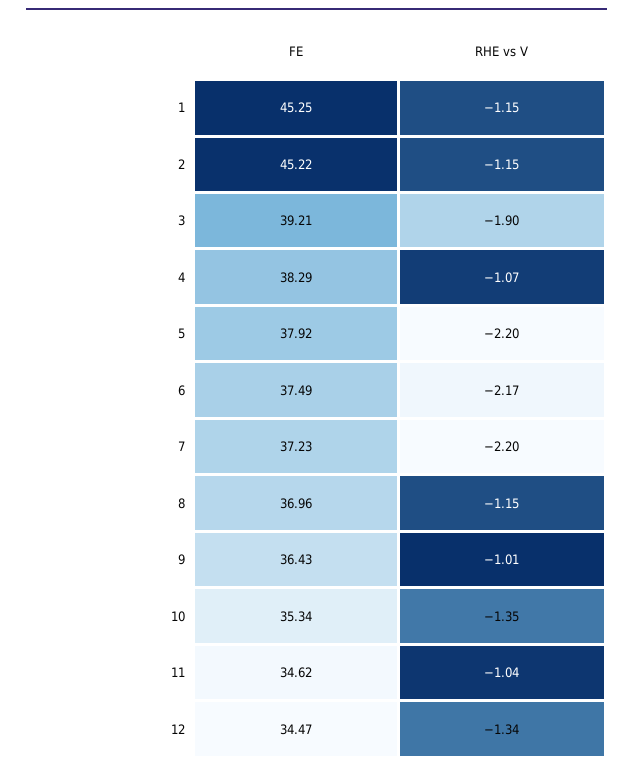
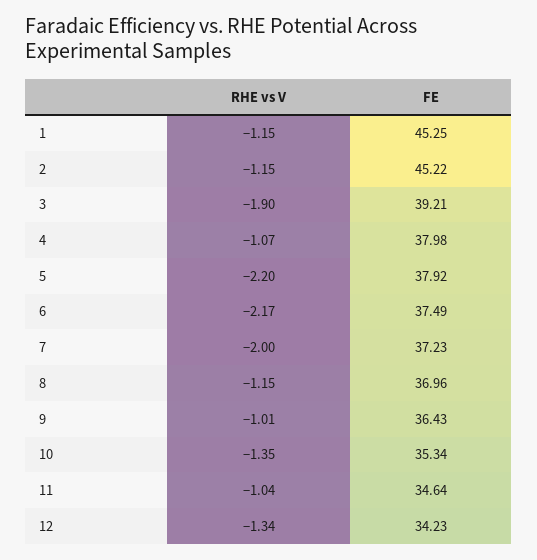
  {
    "FE": {
      "1": 45.25,
      "2": 45.22,
      "3": 39.21,
-     "4": 38.29,
+     "4": 37.98,
      "5": 37.92,
      "6": 37.49,
      "7": 37.23,
      "8": 36.96,
      "9": 36.43,
      "10": 35.34,
-     "11": 34.62,
+     "11": 34.64,
-     "12": 34.47
+     "12": 34.23
    },
    "RHE vs V": {
      "1": -1.15,
      "2": -1.15,
      "3": -1.9,
      "4": -1.07,
      "5": -2.2,
      "6": -2.17,
-     "7": -2.2,
+     "7": -2,
      "8": -1.15,
      "9": -1.01,
      "10": -1.35,
      "11": -1.04,
      "12": -1.34
    }
  }

